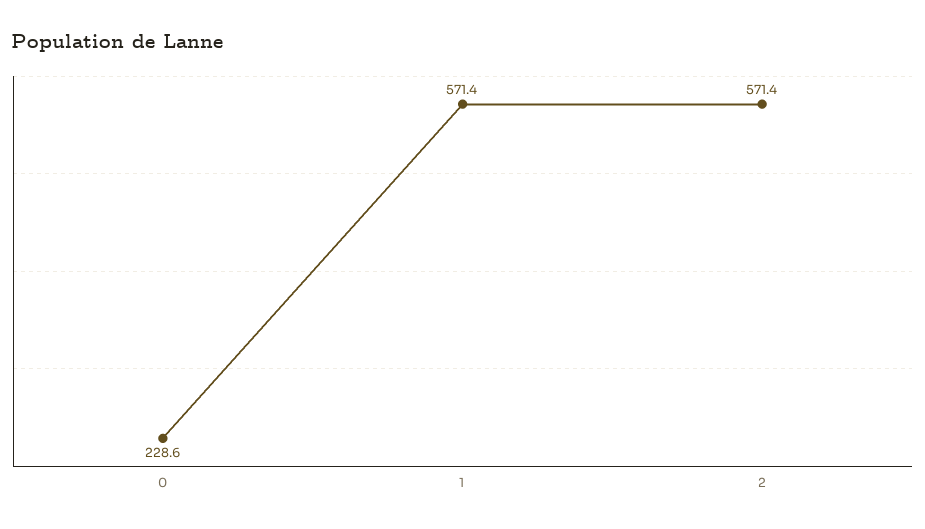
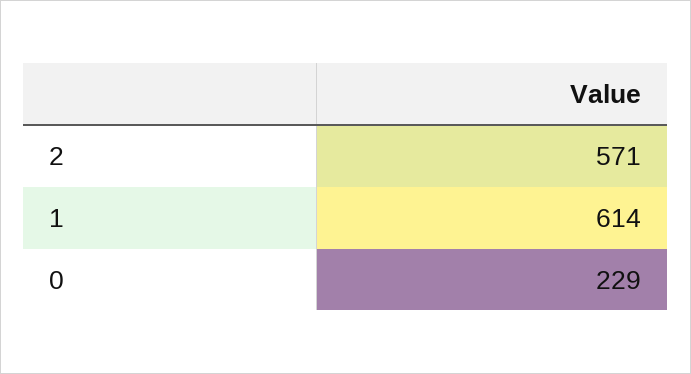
  {
    "0": 228.6,
-   "1": 571.4,
+   "1": 614,
    "2": 571.4
  }

